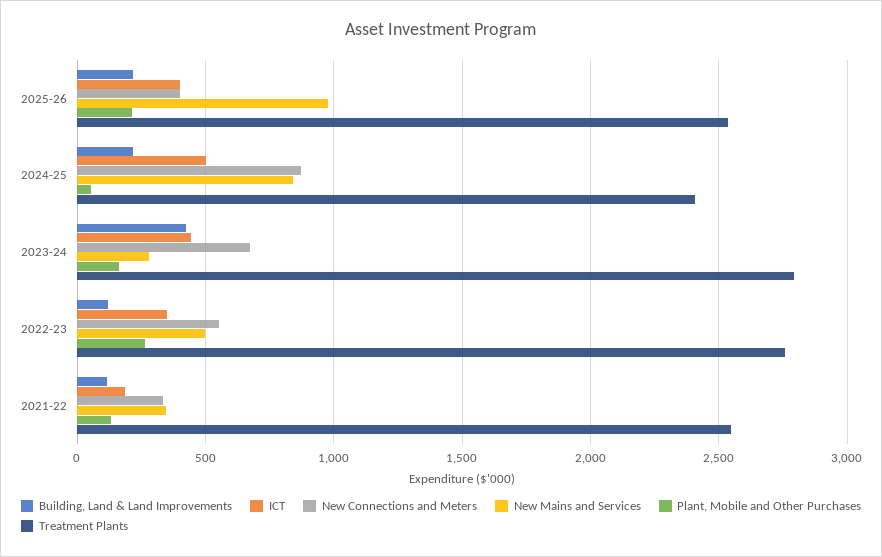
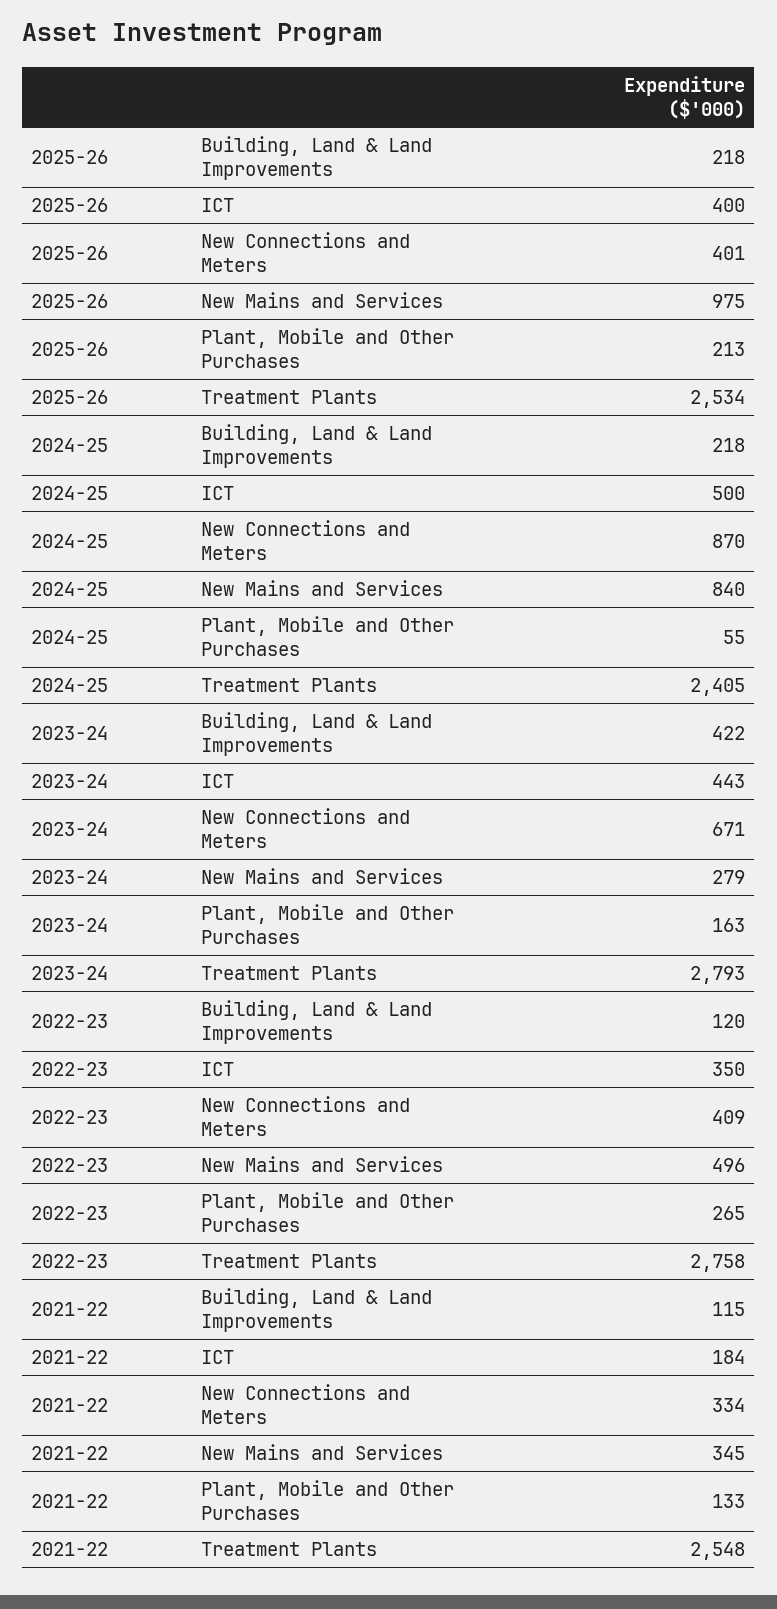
  {
    "Building, Land & Land Improvements": {
      "2025-26": 218,
      "2024-25": 218,
      "2023-24": 422,
      "2022-23": 120,
      "2021-22": 115
    },
    "ICT": {
      "2025-26": 400,
      "2024-25": 500,
      "2023-24": 443,
      "2022-23": 350,
      "2021-22": 184
    },
    "New Connections and Meters": {
      "2025-26": 401,
      "2024-25": 870,
      "2023-24": 671,
-     "2022-23": 550,
+     "2022-23": 409,
      "2021-22": 334
    },
    "New Mains and Services": {
      "2025-26": 975,
      "2024-25": 840,
      "2023-24": 279,
      "2022-23": 496,
      "2021-22": 345
    },
    "Plant, Mobile and Other Purchases": {
      "2025-26": 213,
      "2024-25": 55,
      "2023-24": 163,
      "2022-23": 265,
      "2021-22": 133
    },
    "Treatment Plants": {
      "2025-26": 2534,
      "2024-25": 2405,
      "2023-24": 2793,
      "2022-23": 2758,
      "2021-22": 2548
    }
  }

